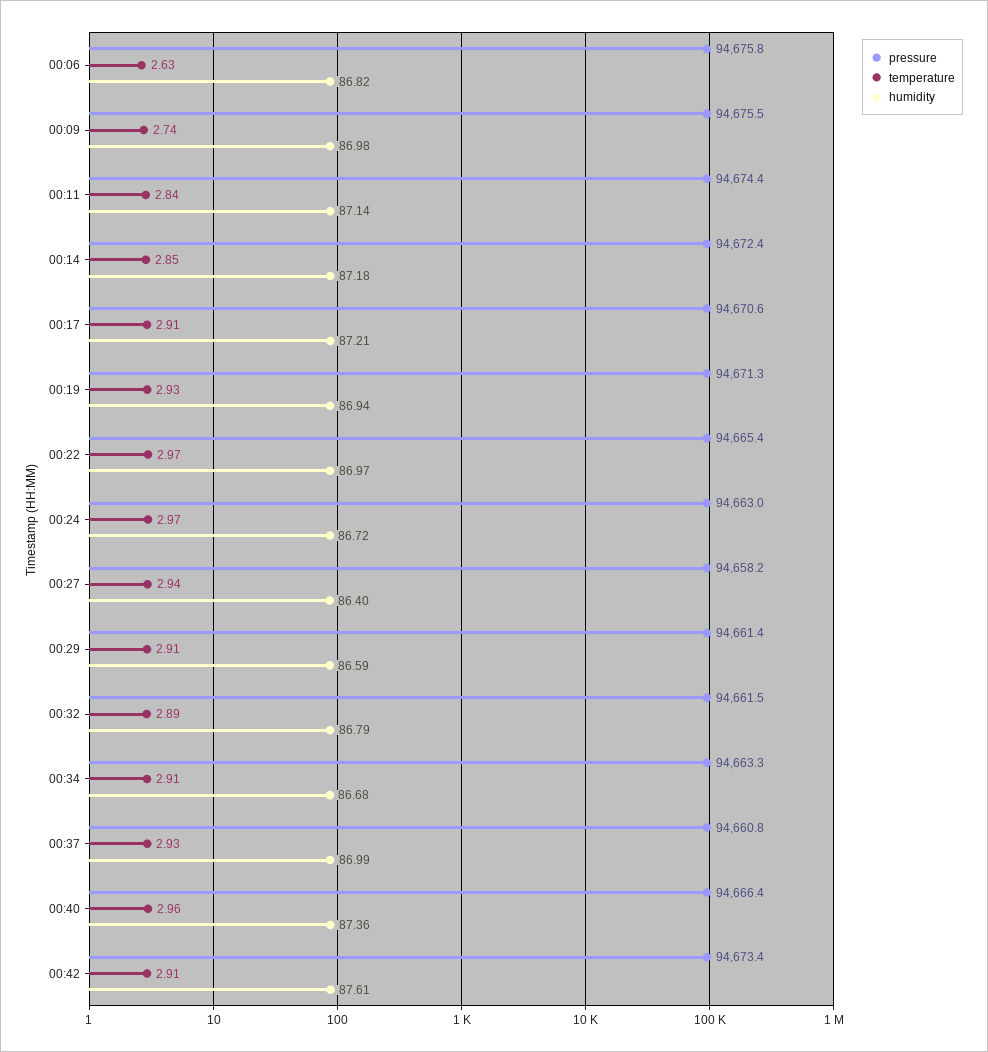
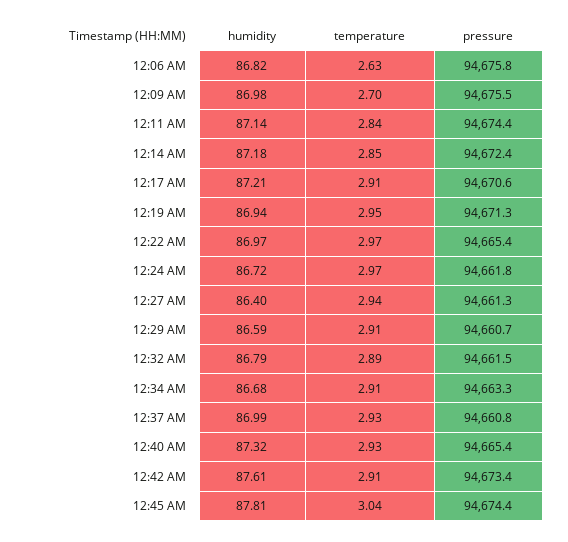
  {
    "pressure": {
      "00:06": 94675.8,
      "00:09": 94675.5,
      "00:11": 94674.4,
      "00:14": 94672.4,
      "00:17": 94670.6,
      "00:19": 94671.3,
      "00:22": 94665.4,
-     "00:24": 94663,
+     "00:24": 94661.8,
-     "00:27": 94658.2,
+     "00:27": 94661.3,
-     "00:29": 94661.4,
+     "00:29": 94660.7,
      "00:32": 94661.5,
      "00:34": 94663.3,
      "00:37": 94660.8,
-     "00:40": 94666.4,
+     "00:40": 94665.4,
-     "00:42": 94673.4
+     "00:42": 94673.4,
+     "12:45 AM": 94674.4
    },
    "temperature": {
      "00:06": 2.63,
-     "00:09": 2.74,
+     "00:09": 2.7,
      "00:11": 2.84,
      "00:14": 2.85,
      "00:17": 2.91,
-     "00:19": 2.93,
+     "00:19": 2.95,
      "00:22": 2.97,
      "00:24": 2.97,
      "00:27": 2.94,
      "00:29": 2.91,
      "00:32": 2.89,
      "00:34": 2.91,
      "00:37": 2.93,
-     "00:40": 2.96,
+     "00:40": 2.93,
-     "00:42": 2.91
+     "00:42": 2.91,
+     "12:45 AM": 3.04
    },
    "humidity": {
      "00:06": 86.82,
      "00:09": 86.98,
      "00:11": 87.14,
      "00:14": 87.18,
      "00:17": 87.21,
      "00:19": 86.94,
      "00:22": 86.97,
      "00:24": 86.72,
      "00:27": 86.4,
      "00:29": 86.59,
      "00:32": 86.79,
      "00:34": 86.68,
      "00:37": 86.99,
-     "00:40": 87.36,
+     "00:40": 87.32,
-     "00:42": 87.61
+     "00:42": 87.61,
+     "12:45 AM": 87.81
    }
  }

